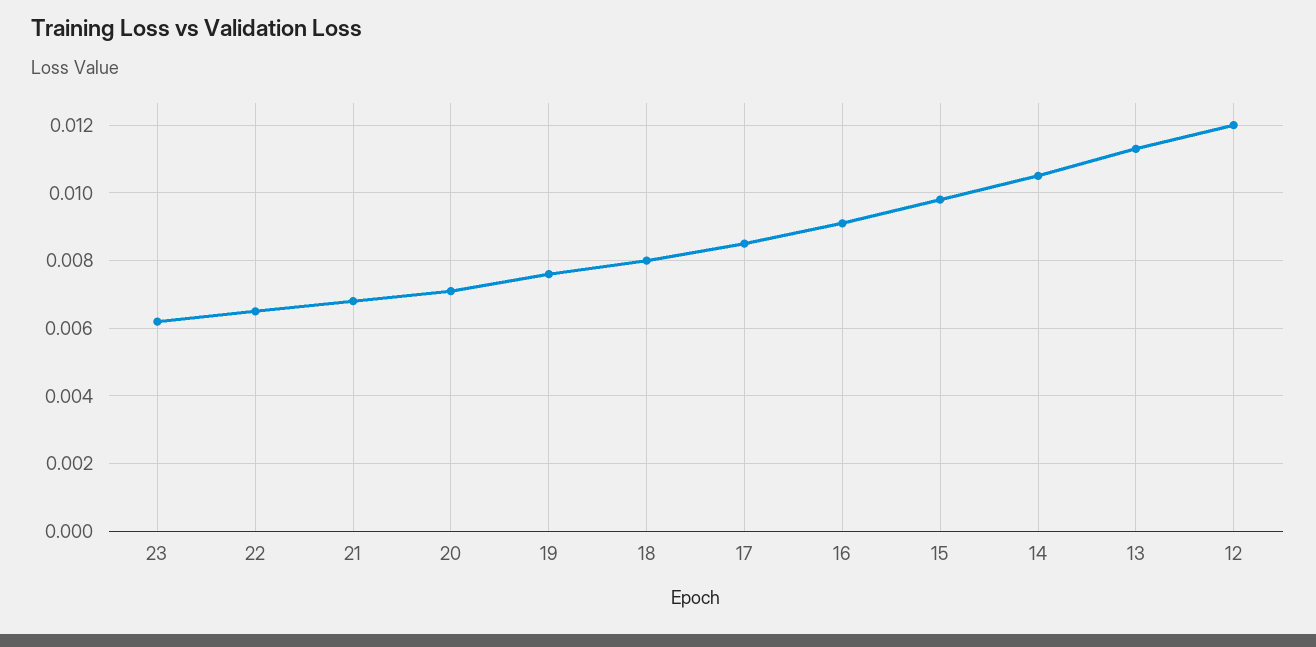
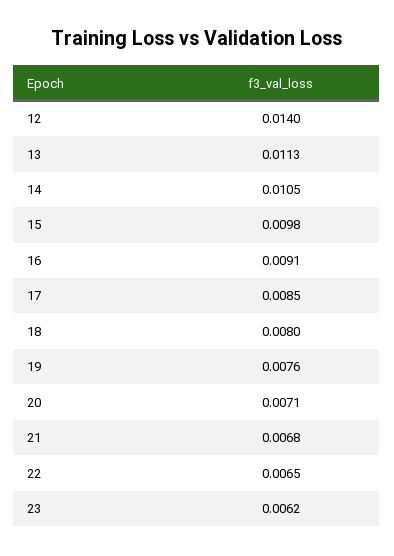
  {
    "23": 0.0062,
    "22": 0.0065,
    "21": 0.0068,
    "20": 0.0071,
    "19": 0.0076,
    "18": 0.008,
    "17": 0.0085,
    "16": 0.0091,
    "15": 0.0098,
    "14": 0.0105,
    "13": 0.0113,
-   "12": 0.012
+   "12": 0.014
  }

